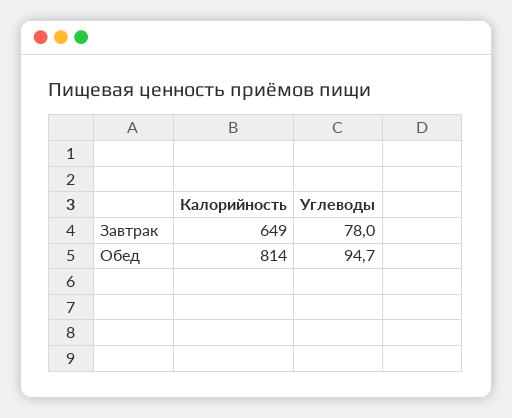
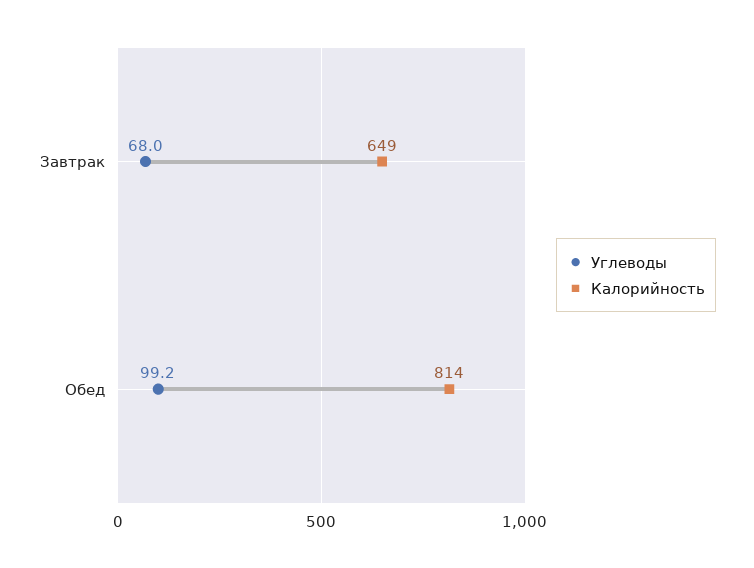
  {
    "Калорийность": {
      "Завтрак": 649,
      "Обед": 814
    },
    "Углеводы": {
-     "Завтрак": 78,
+     "Завтрак": 68,
-     "Обед": 94.7
+     "Обед": 99.2
    }
  }

